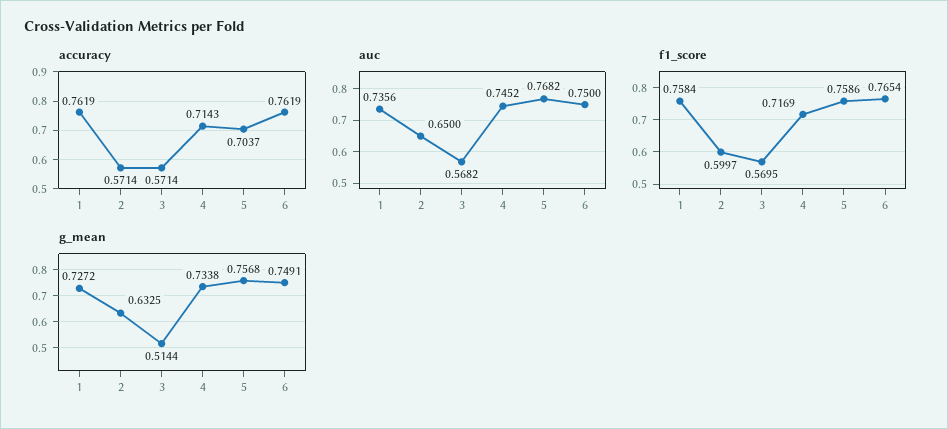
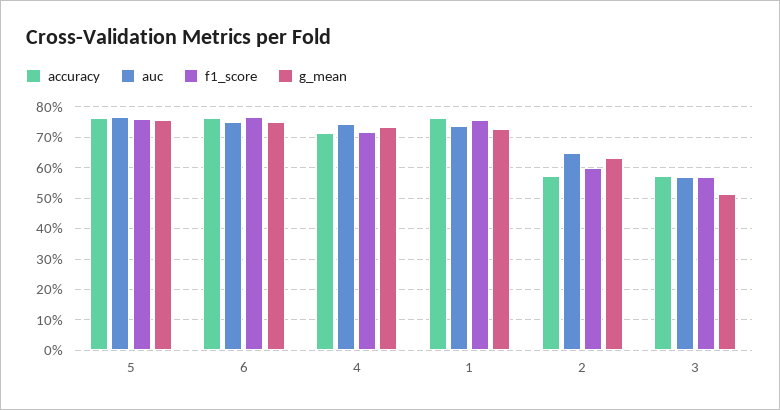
  {
    "accuracy": {
      "1": 0.7619,
      "2": 0.5714,
      "3": 0.5714,
      "4": 0.7143,
-     "5": 0.7037,
+     "5": 0.76,
      "6": 0.7619
    },
    "auc": {
      "1": 0.7356,
      "2": 0.65,
      "3": 0.5682,
      "4": 0.7452,
      "5": 0.7682,
      "6": 0.75
    },
    "f1_score": {
      "1": 0.7584,
      "2": 0.5997,
      "3": 0.5695,
      "4": 0.7169,
      "5": 0.7586,
      "6": 0.7654
    },
    "g_mean": {
      "1": 0.7272,
      "2": 0.6325,
      "3": 0.5144,
      "4": 0.7338,
      "5": 0.7568,
      "6": 0.7491
    }
  }

